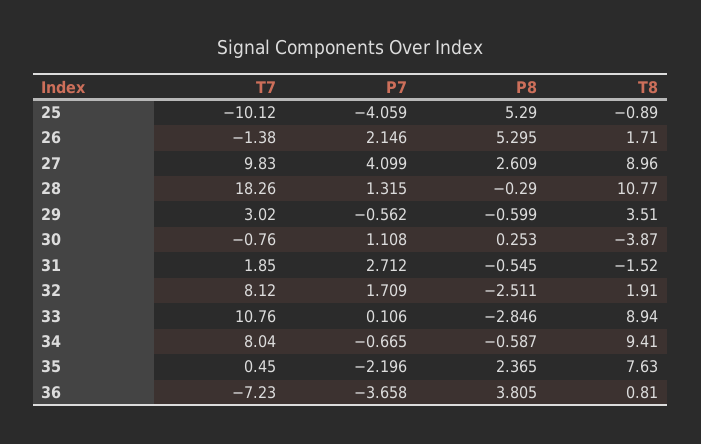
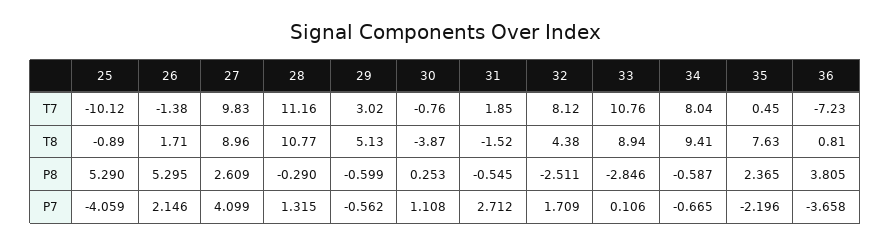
  {
    "T7": {
      "25": -10.12,
      "26": -1.38,
      "27": 9.83,
-     "28": 18.26,
+     "28": 11.16,
      "29": 3.02,
      "30": -0.76,
      "31": 1.85,
      "32": 8.12,
      "33": 10.76,
      "34": 8.04,
      "35": 0.45,
      "36": -7.23
    },
    "P7": {
      "25": -4.059,
      "26": 2.146,
      "27": 4.099,
      "28": 1.315,
      "29": -0.562,
      "30": 1.108,
      "31": 2.712,
      "32": 1.709,
      "33": 0.106,
      "34": -0.665,
      "35": -2.196,
      "36": -3.658
    },
    "P8": {
      "25": 5.29,
      "26": 5.295,
      "27": 2.609,
      "28": -0.29,
      "29": -0.599,
      "30": 0.253,
      "31": -0.545,
      "32": -2.511,
      "33": -2.846,
      "34": -0.587,
      "35": 2.365,
      "36": 3.805
    },
    "T8": {
      "25": -0.89,
      "26": 1.71,
      "27": 8.96,
      "28": 10.77,
-     "29": 3.51,
+     "29": 5.13,
      "30": -3.87,
      "31": -1.52,
-     "32": 1.91,
+     "32": 4.38,
      "33": 8.94,
      "34": 9.41,
      "35": 7.63,
      "36": 0.81
    }
  }

